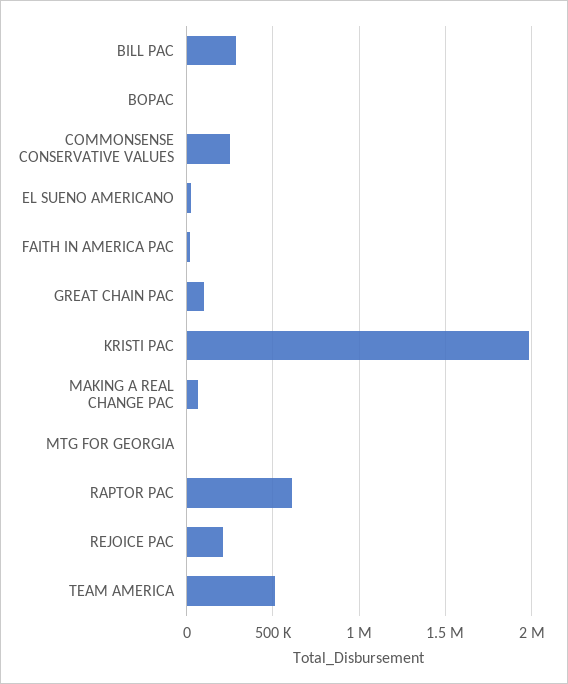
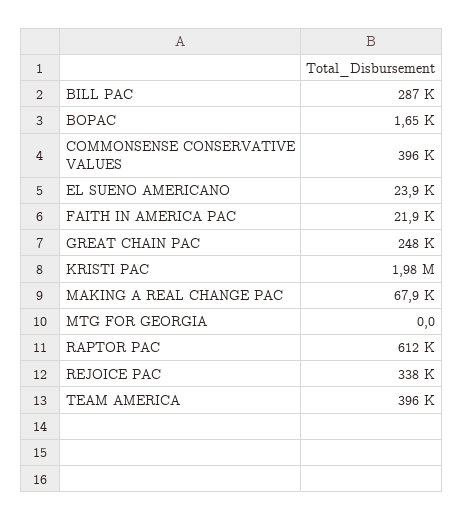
  {
    "BILL PAC": 287000,
    "BOPAC": 1650,
-   "COMMONSENSE CONSERVATIVE VALUES": 250000,
+   "COMMONSENSE CONSERVATIVE VALUES": 396000,
    "EL SUENO AMERICANO": 23900,
    "FAITH IN AMERICA PAC": 21900,
-   "GREAT CHAIN PAC": 100000,
+   "GREAT CHAIN PAC": 248000,
    "KRISTI PAC": 1980000,
    "MAKING A REAL CHANGE PAC": 67900,
    "MTG FOR GEORGIA": 0,
    "RAPTOR PAC": 612000,
-   "REJOICE PAC": 200000,
+   "REJOICE PAC": 338000,
-   "TEAM AMERICA": 500000
+   "TEAM AMERICA": 396000
  }

